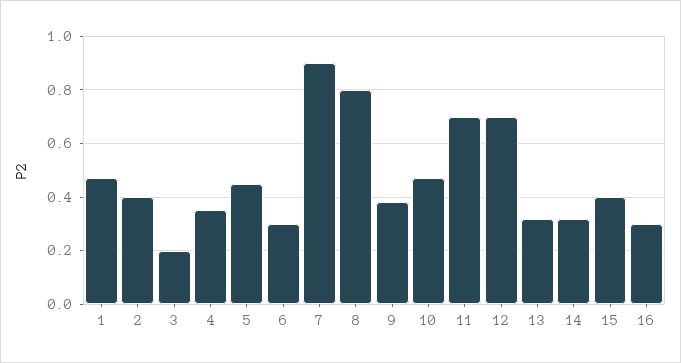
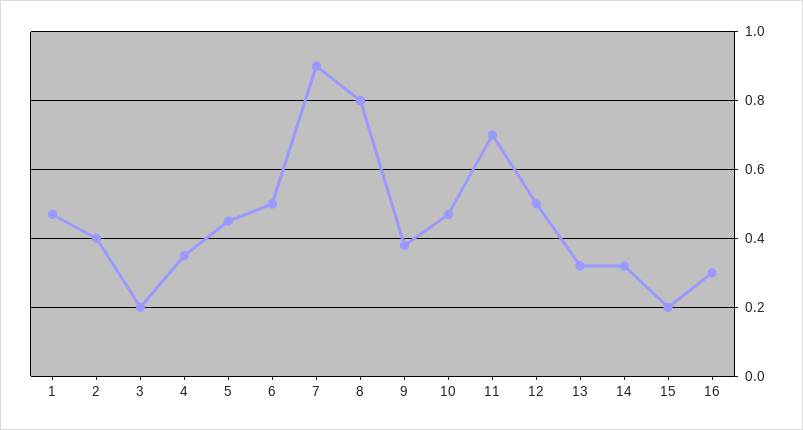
  {
    "1": 0.45,
    "2": 0.4,
    "3": 0.2,
    "4": 0.35,
    "5": 0.45,
-   "6": 0.3,
+   "6": 0.5,
    "7": 0.9,
    "8": 0.8,
    "9": 0.4,
    "10": 0.45,
    "11": 0.7,
-   "12": 0.7,
+   "12": 0.5,
    "13": 0.3,
    "14": 0.3,
-   "15": 0.4,
+   "15": 0.2,
    "16": 0.3
  }

